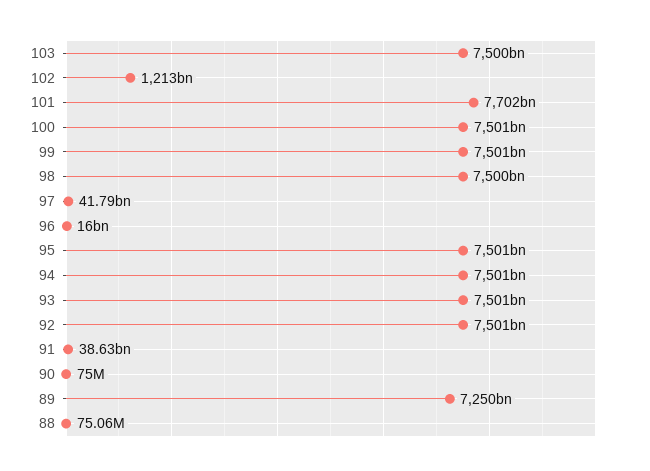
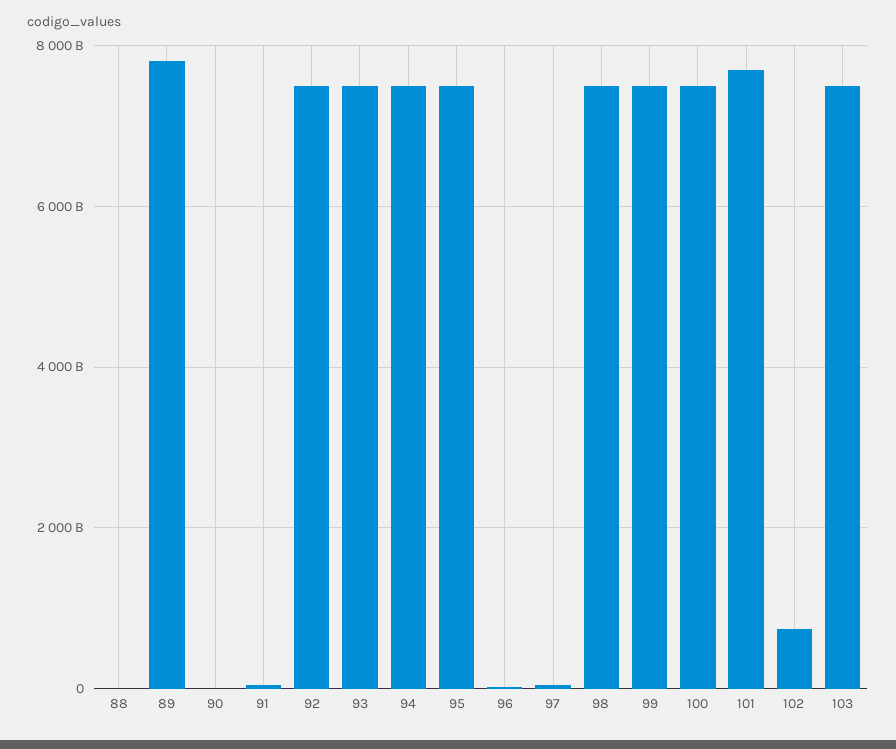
  {
    "103": 7500000000000,
-   "102": 1213000000000,
+   "102": 800000000000,
    "101": 7702000000000,
    "100": 7501000000000,
    "99": 7501000000000,
    "98": 7500000000000,
    "97": 41790000000,
    "96": 16000000000,
    "95": 7501000000000,
    "94": 7501000000000,
    "93": 7501000000000,
    "92": 7501000000000,
    "91": 38630000000,
    "90": 75000000,
-   "89": 7250000000000,
+   "89": 7800000000000,
    "88": 75060000
  }

